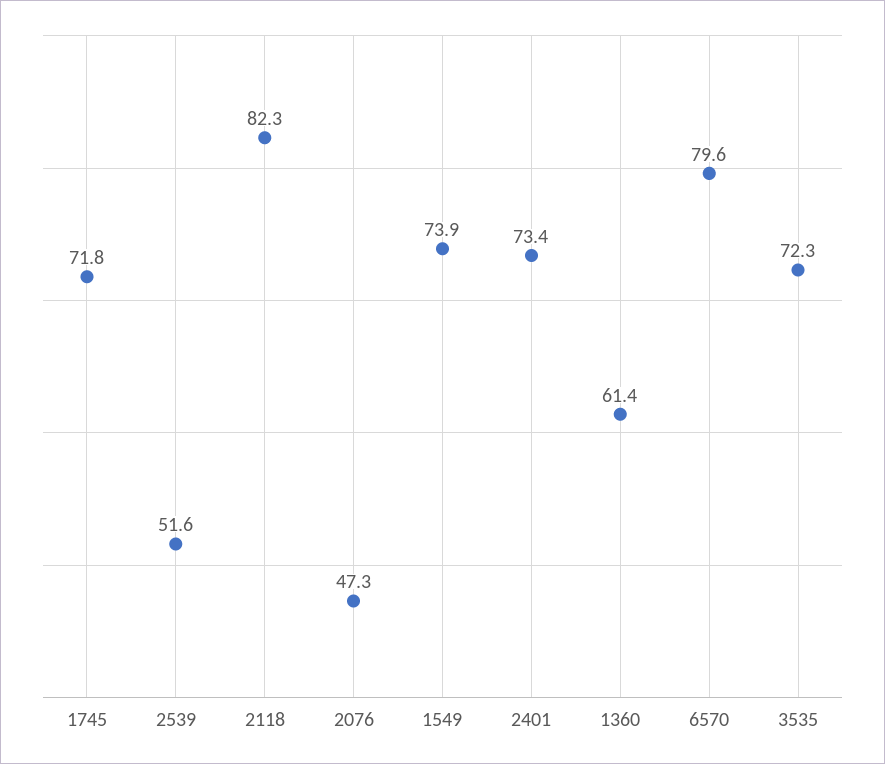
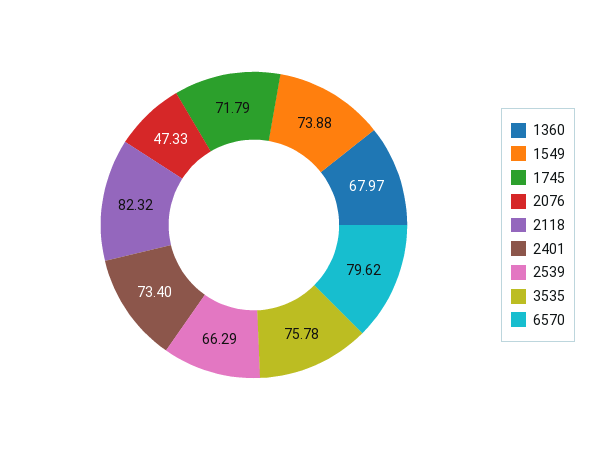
  {
    "1745": 71.79,
-   "2539": 51.6,
+   "2539": 66.29,
    "2118": 82.32,
    "2076": 47.33,
    "1549": 73.88,
    "2401": 73.4,
-   "1360": 61.4,
+   "1360": 67.97,
    "6570": 79.62,
-   "3535": 72.3
+   "3535": 75.78
  }

